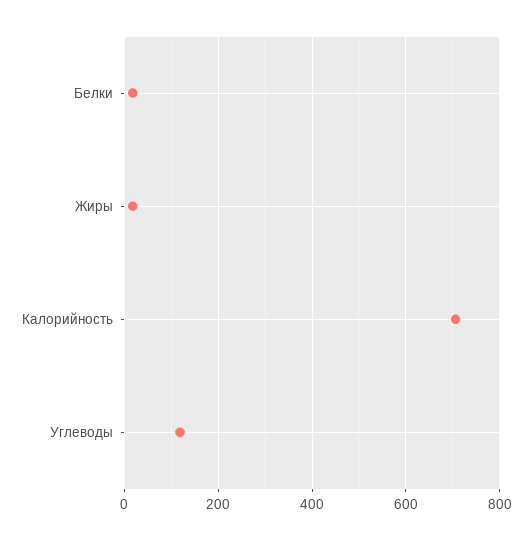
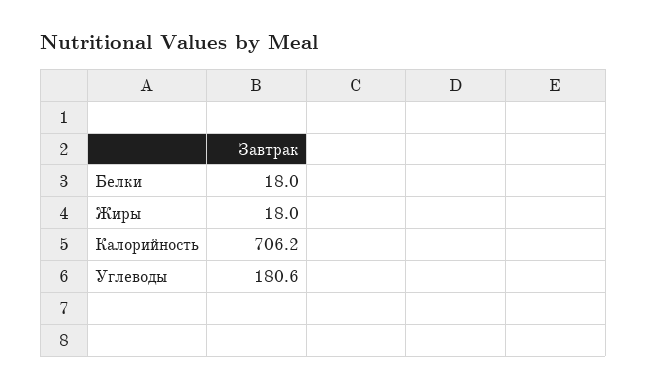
  {
    "Белки": 18,
    "Жиры": 18,
    "Калорийность": 706.2,
-   "Углеводы": 120
+   "Углеводы": 180.6
  }

